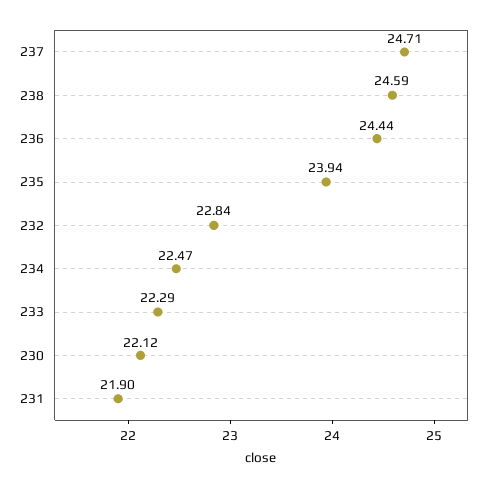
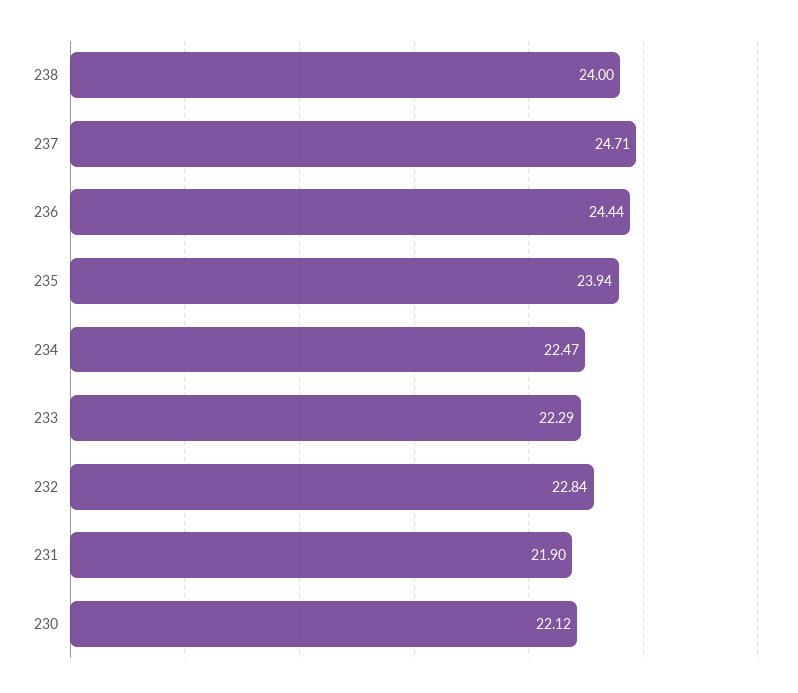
  {
    "237": 24.71,
-   "238": 24.59,
+   "238": 24,
    "236": 24.44,
    "235": 23.94,
    "232": 22.84,
    "234": 22.47,
    "233": 22.29,
    "230": 22.12,
    "231": 21.9
  }

